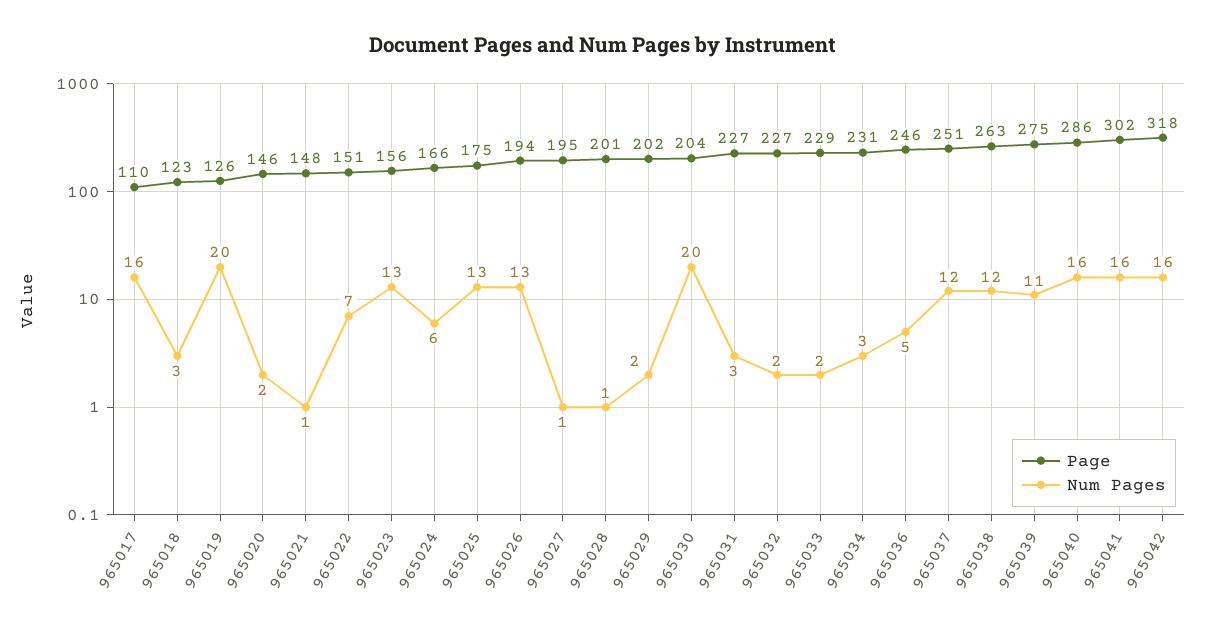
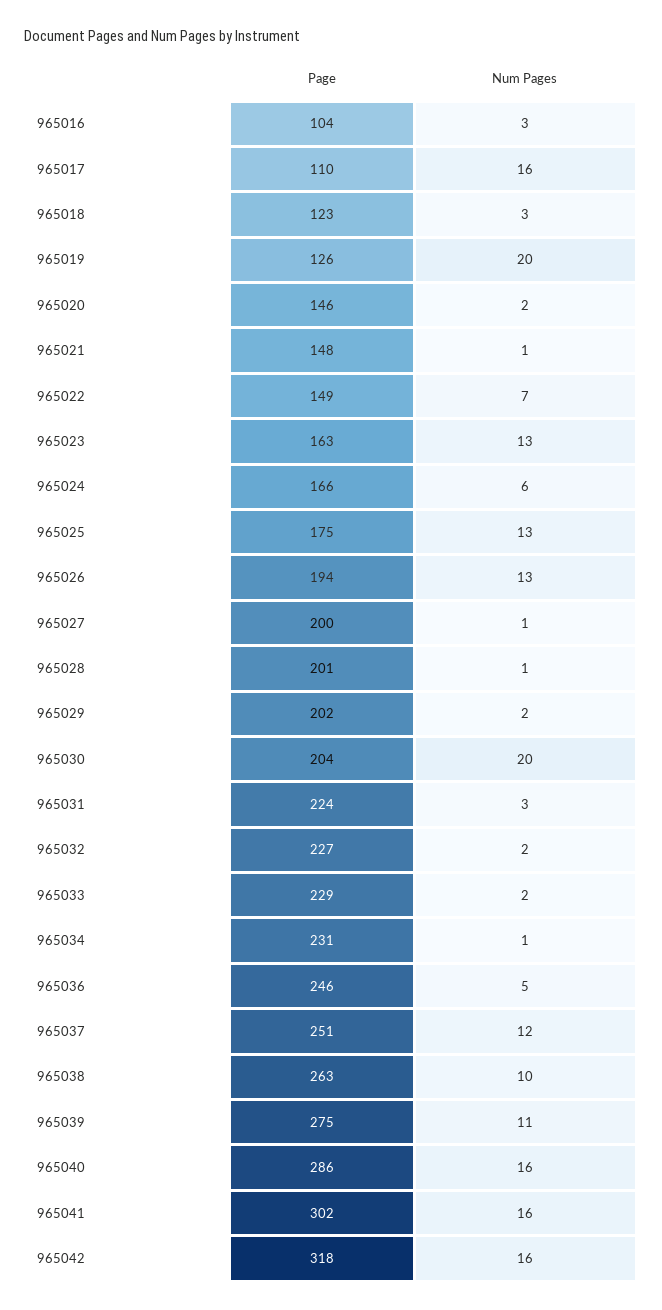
  {
    "Page": {
      "965017": 110,
      "965018": 123,
      "965019": 126,
      "965020": 146,
      "965021": 148,
-     "965022": 151,
+     "965022": 149,
-     "965023": 156,
+     "965023": 163,
      "965024": 166,
      "965025": 175,
      "965026": 194,
-     "965027": 195,
+     "965027": 200,
      "965028": 201,
      "965029": 202,
      "965030": 204,
-     "965031": 227,
+     "965031": 224,
      "965032": 227,
      "965033": 229,
      "965034": 231,
      "965036": 246,
      "965037": 251,
      "965038": 263,
      "965039": 275,
      "965040": 286,
      "965041": 302,
-     "965042": 318
+     "965042": 318,
+     "965016": 104
    },
    "Num Pages": {
      "965017": 16,
      "965018": 3,
      "965019": 20,
      "965020": 2,
      "965021": 1,
      "965022": 7,
      "965023": 13,
      "965024": 6,
      "965025": 13,
      "965026": 13,
      "965027": 1,
      "965028": 1,
      "965029": 2,
      "965030": 20,
      "965031": 3,
      "965032": 2,
      "965033": 2,
-     "965034": 3,
+     "965034": 1,
      "965036": 5,
      "965037": 12,
-     "965038": 12,
+     "965038": 10,
      "965039": 11,
      "965040": 16,
      "965041": 16,
-     "965042": 16
+     "965042": 16,
+     "965016": 3
    }
  }

